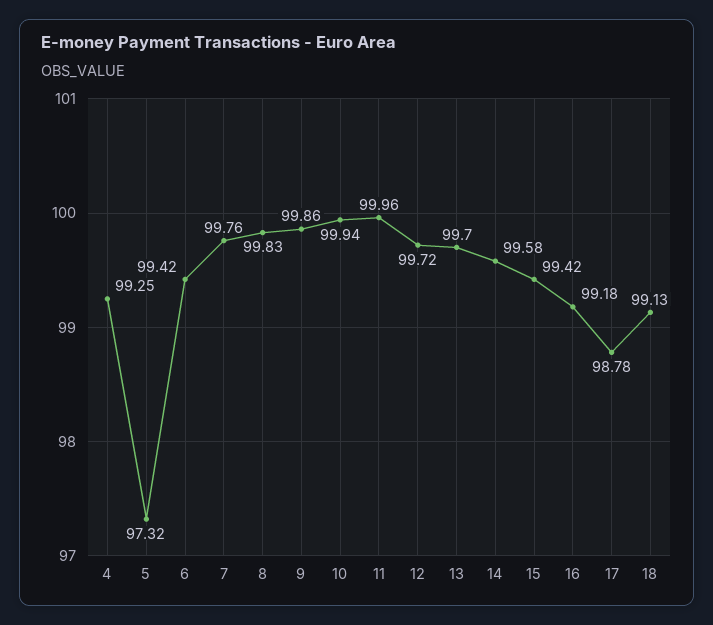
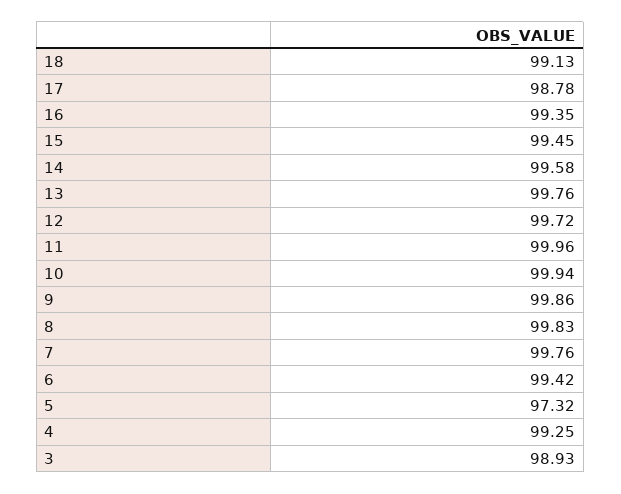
  {
    "4": 99.25,
    "5": 97.32,
    "6": 99.42,
    "7": 99.76,
    "8": 99.83,
    "9": 99.86,
    "10": 99.94,
    "11": 99.96,
    "12": 99.72,
-   "13": 99.7,
+   "13": 99.76,
    "14": 99.58,
-   "15": 99.42,
+   "15": 99.45,
-   "16": 99.18,
+   "16": 99.35,
    "17": 98.78,
-   "18": 99.13
+   "18": 99.13,
+   "3": 98.93
  }

